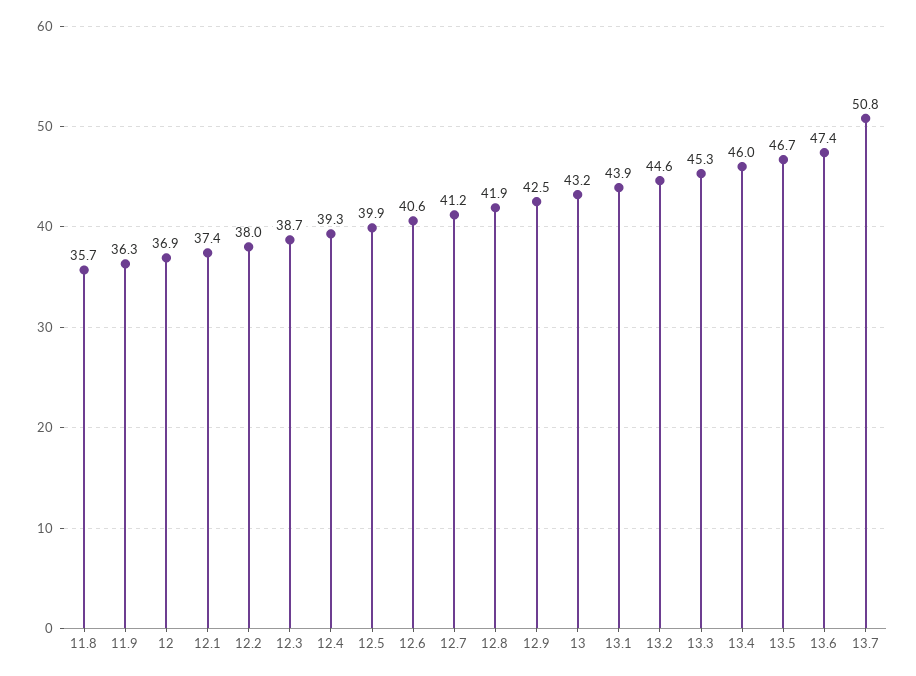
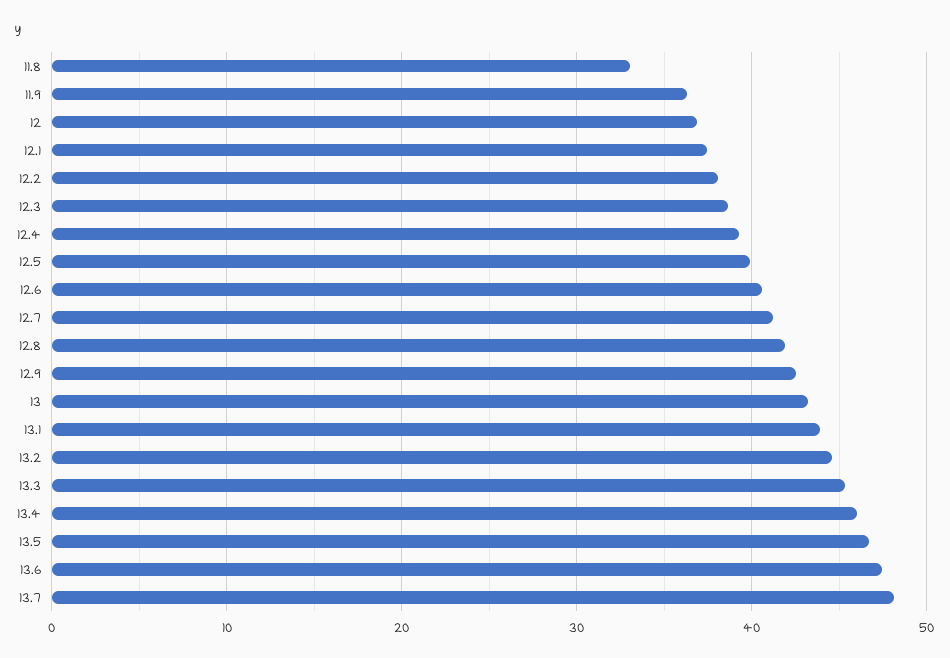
  {
-   "11.8": 35.7,
+   "11.8": 33,
    "11.9": 36.3,
    "12": 36.9,
    "12.1": 37.4,
    "12.2": 38,
    "12.3": 38.7,
    "12.4": 39.3,
    "12.5": 39.9,
    "12.6": 40.6,
    "12.7": 41.2,
    "12.8": 41.9,
    "12.9": 42.5,
    "13": 43.2,
    "13.1": 43.9,
    "13.2": 44.6,
    "13.3": 45.3,
    "13.4": 46,
    "13.5": 46.7,
    "13.6": 47.4,
-   "13.7": 50.8
+   "13.7": 48
  }

